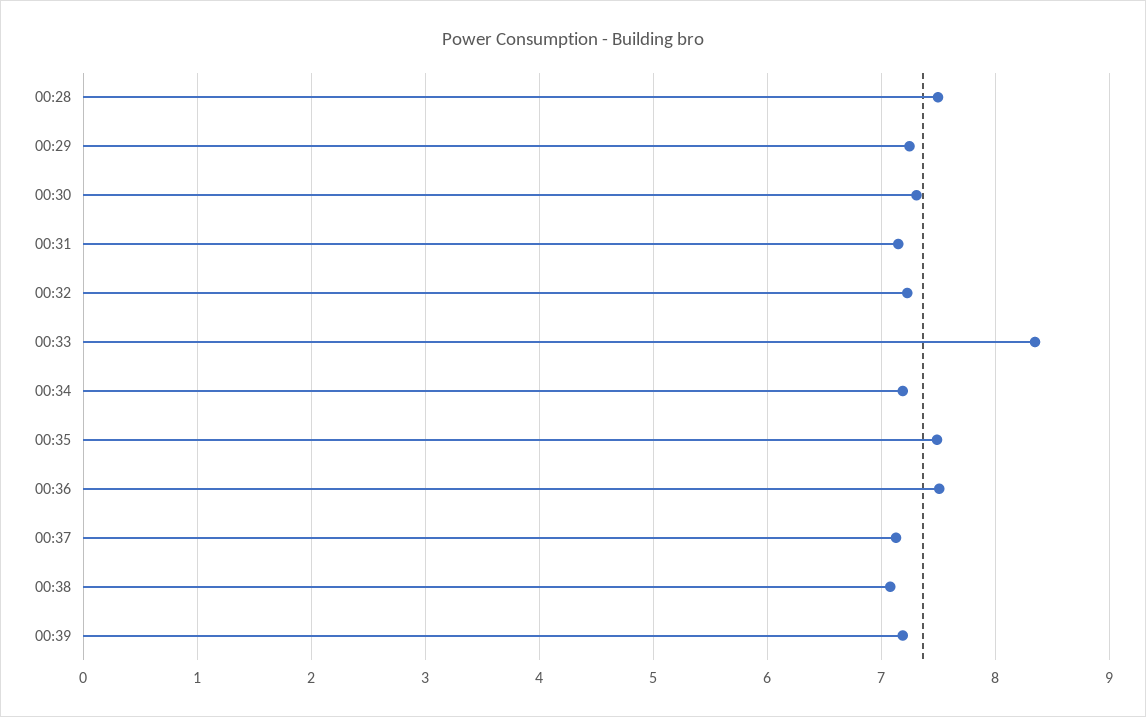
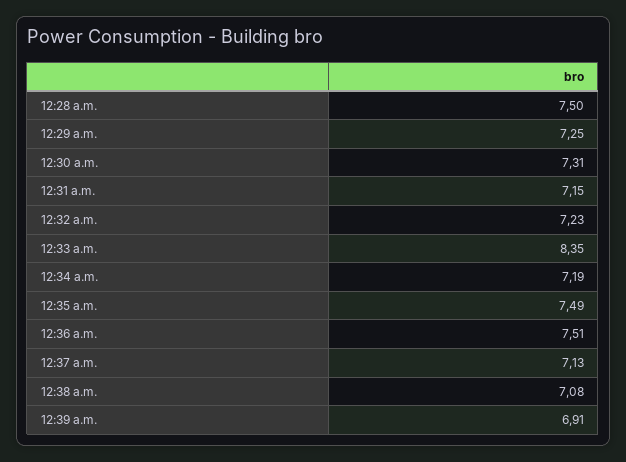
  {
    "00:28": 7.5,
    "00:29": 7.25,
    "00:30": 7.31,
    "00:31": 7.15,
    "00:32": 7.23,
    "00:33": 8.35,
    "00:34": 7.19,
    "00:35": 7.49,
    "00:36": 7.51,
    "00:37": 7.13,
    "00:38": 7.08,
-   "00:39": 7.2
+   "00:39": 6.91
  }

